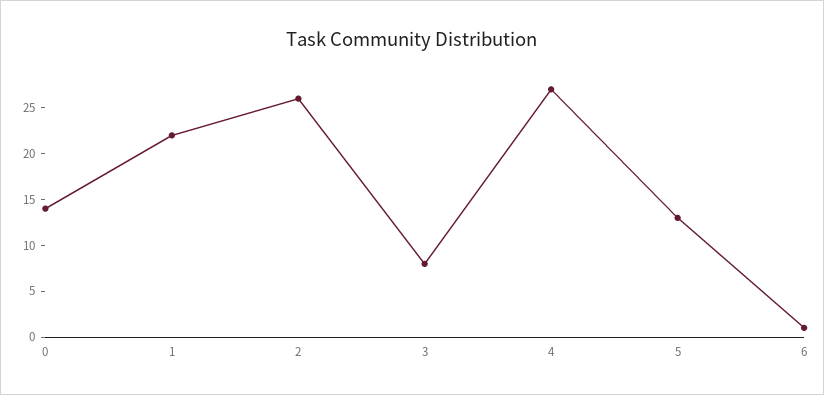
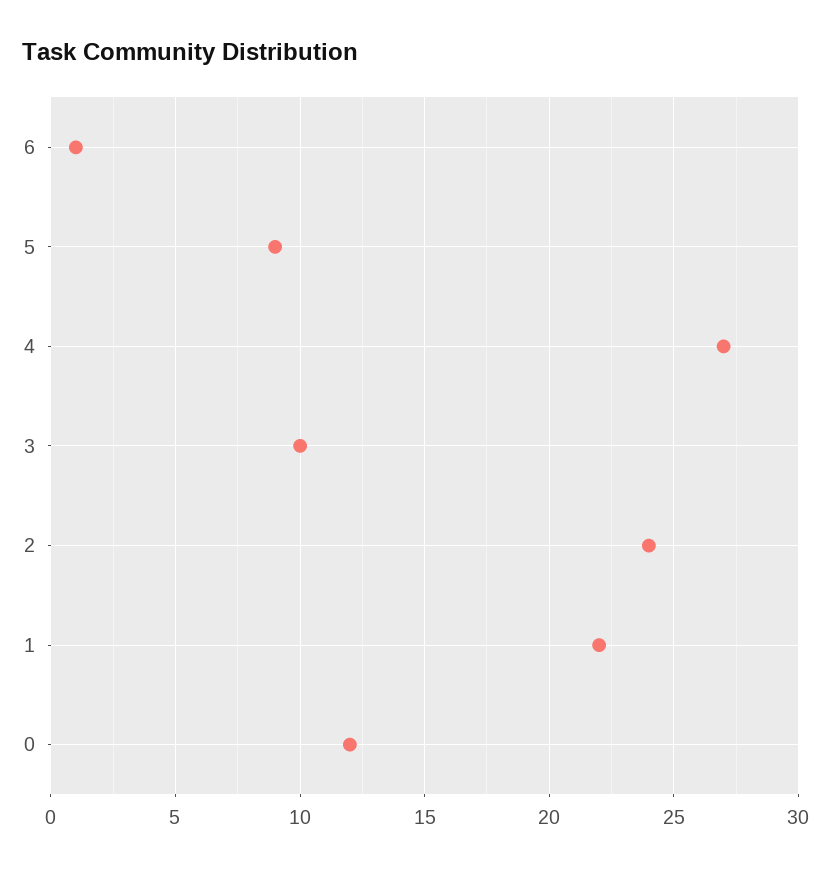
  {
-   "0": 14,
+   "0": 12,
    "1": 22,
-   "2": 26,
+   "2": 24,
-   "3": 8,
+   "3": 10,
    "4": 27,
-   "5": 13,
+   "5": 9,
    "6": 1
  }

